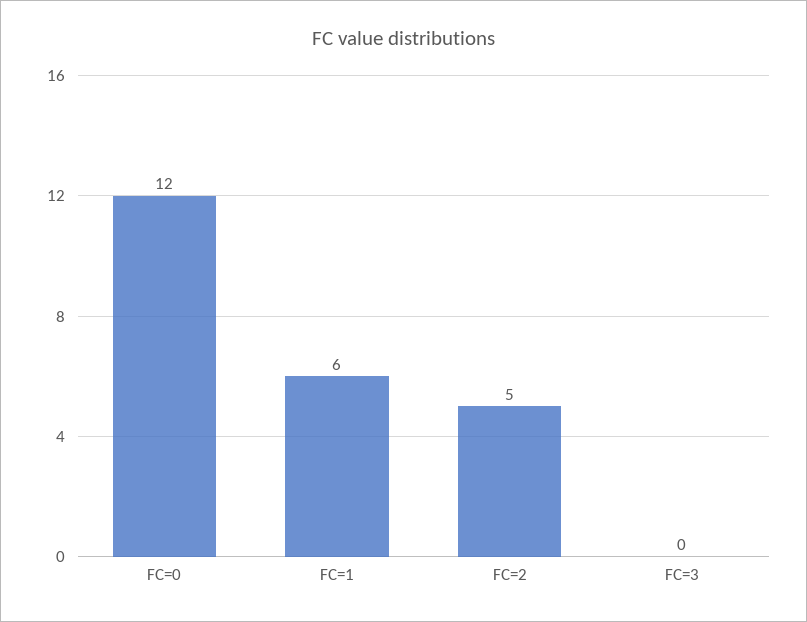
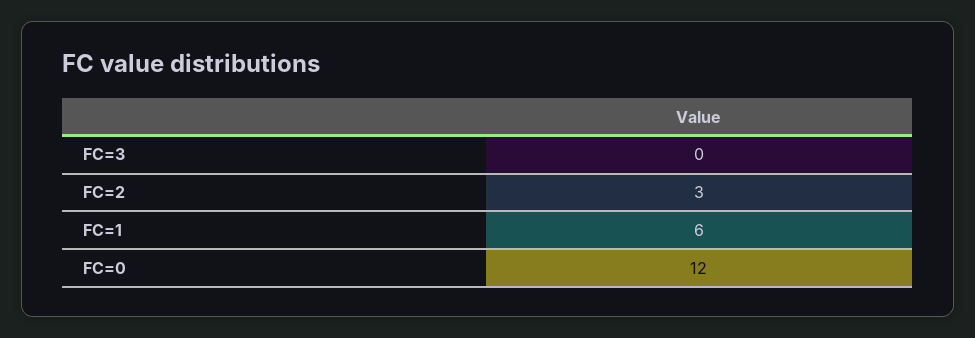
  {
    "FC=0": 12,
    "FC=1": 6,
-   "FC=2": 5,
+   "FC=2": 3,
    "FC=3": 0
  }

